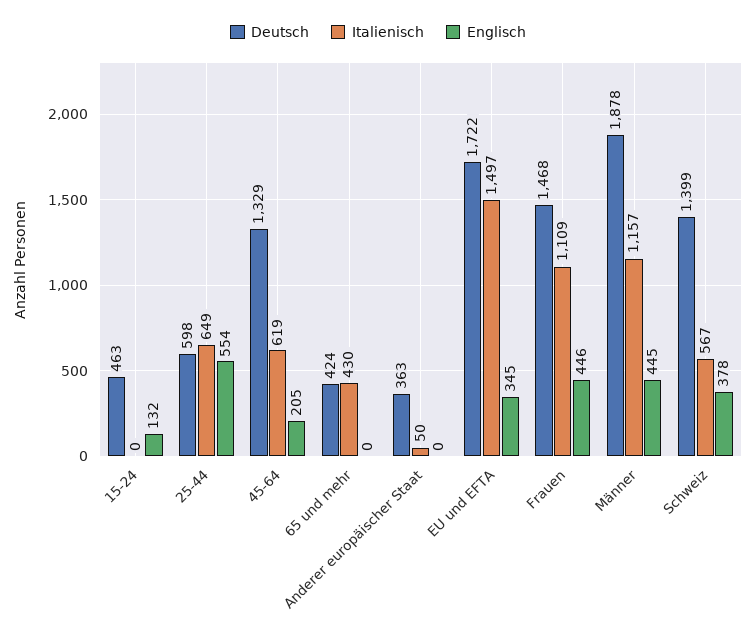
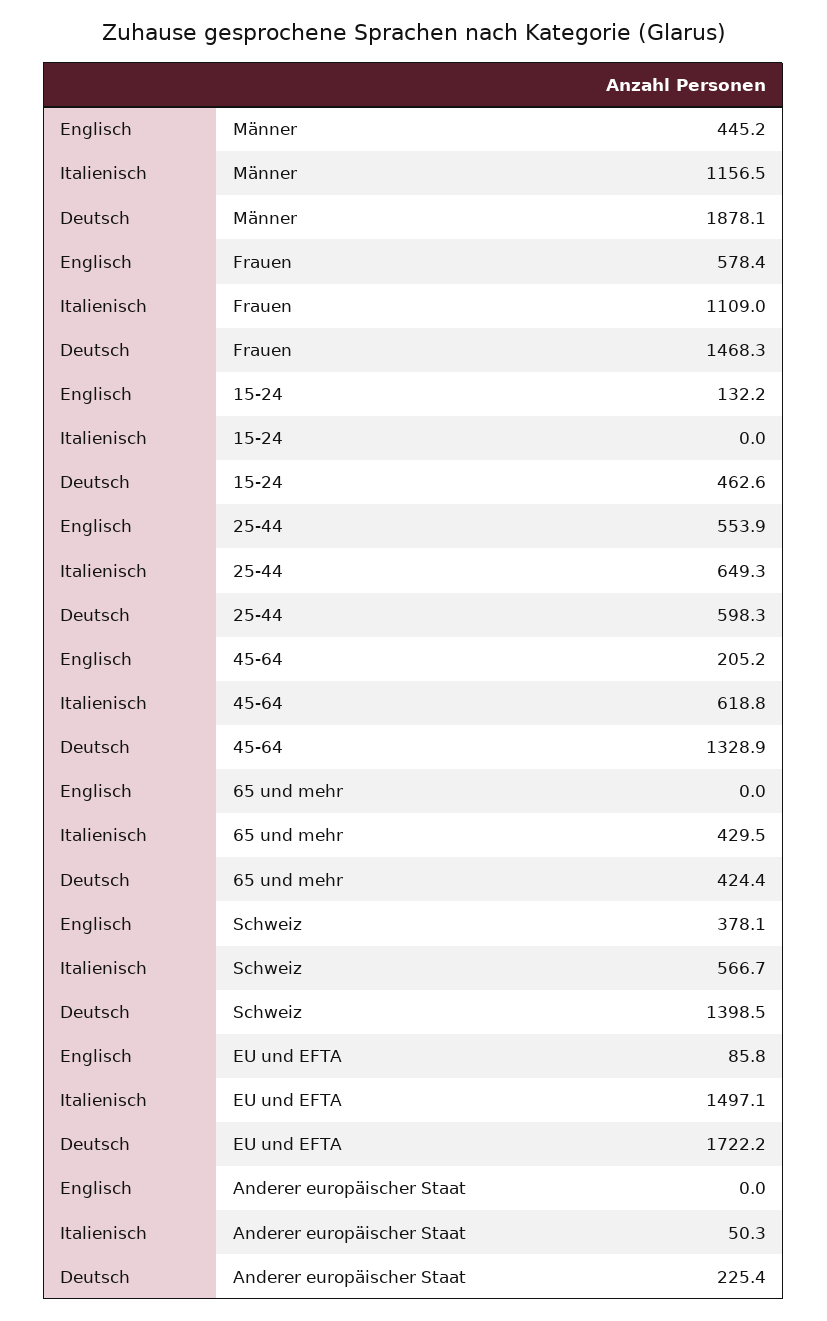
  {
    "Deutsch": {
      "15-24": 462.6,
      "25-44": 598.3,
      "45-64": 1328.9,
      "65 und mehr": 424.4,
-     "Anderer europäischer Staat": 363,
+     "Anderer europäischer Staat": 225.4,
      "EU und EFTA": 1722.2,
      "Frauen": 1468.3,
      "Männer": 1878.1,
      "Schweiz": 1398.5
    },
    "Italienisch": {
      "15-24": 0,
      "25-44": 649.3,
      "45-64": 618.8,
      "65 und mehr": 429.5,
      "Anderer europäischer Staat": 50.3,
      "EU und EFTA": 1497.1,
      "Frauen": 1109,
      "Männer": 1156.5,
      "Schweiz": 566.7
    },
    "Englisch": {
      "15-24": 132.2,
      "25-44": 553.9,
      "45-64": 205.2,
      "65 und mehr": 0,
      "Anderer europäischer Staat": 0,
-     "EU und EFTA": 345,
+     "EU und EFTA": 85.8,
-     "Frauen": 446,
+     "Frauen": 578.4,
      "Männer": 445.2,
      "Schweiz": 378.1
    }
  }

